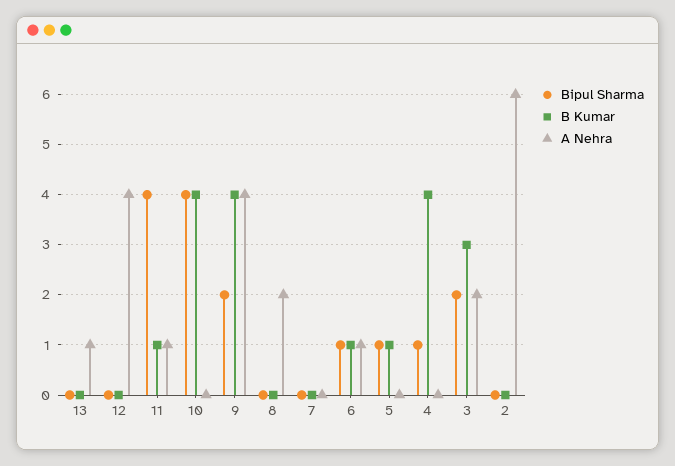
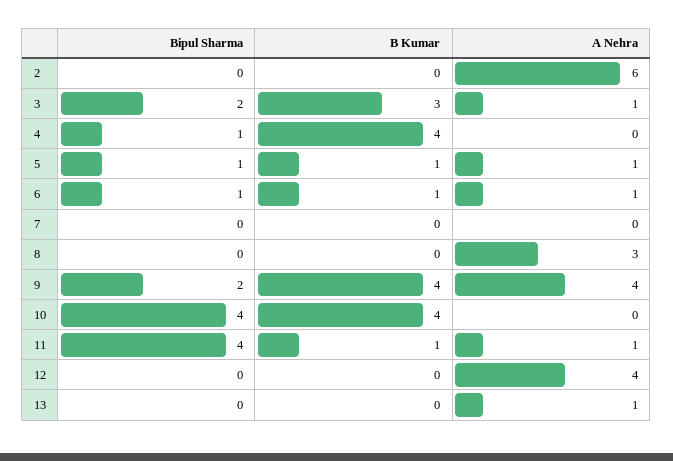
  {
    "Bipul Sharma": {
      "13": 0,
      "12": 0,
      "11": 4,
      "10": 4,
      "9": 2,
      "8": 0,
      "7": 0,
      "6": 1,
      "5": 1,
      "4": 1,
      "3": 2,
      "2": 0
    },
    "B Kumar": {
      "13": 0,
      "12": 0,
      "11": 1,
      "10": 4,
      "9": 4,
      "8": 0,
      "7": 0,
      "6": 1,
      "5": 1,
      "4": 4,
      "3": 3,
      "2": 0
    },
    "A Nehra": {
      "13": 1,
      "12": 4,
      "11": 1,
      "10": 0,
      "9": 4,
-     "8": 2,
+     "8": 3,
      "7": 0,
      "6": 1,
-     "5": 0,
+     "5": 1,
      "4": 0,
-     "3": 2,
+     "3": 1,
      "2": 6
    }
  }

